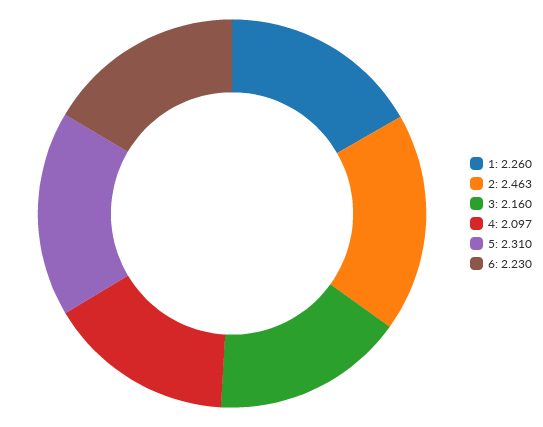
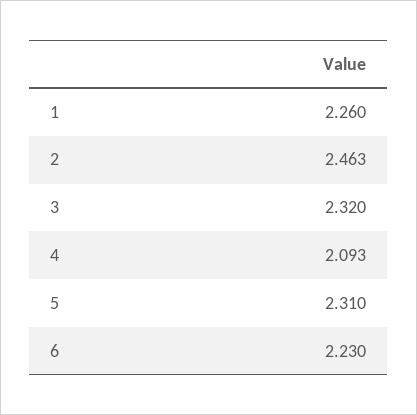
  {
    "1": 2.26,
    "2": 2.463,
-   "3": 2.16,
+   "3": 2.32,
-   "4": 2.097,
+   "4": 2.093,
    "5": 2.31,
    "6": 2.23
  }

